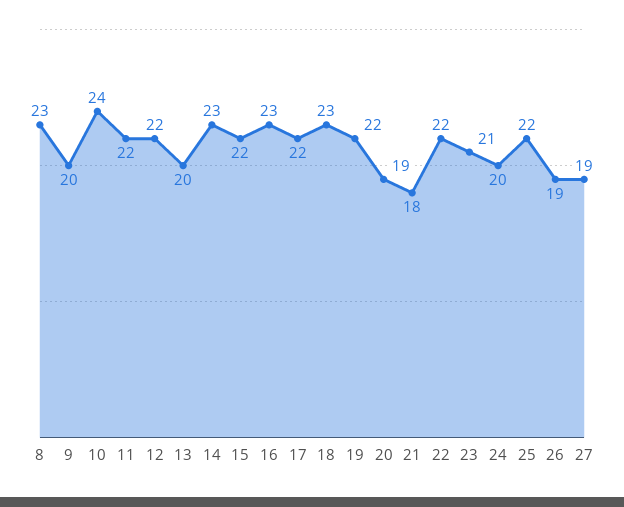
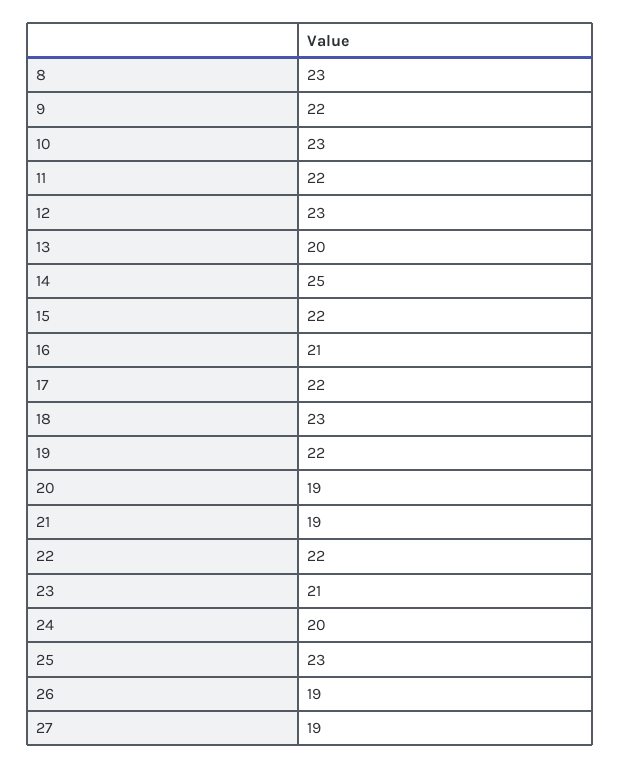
  {
    "8": 23,
-   "9": 20,
+   "9": 22,
-   "10": 24,
+   "10": 23,
    "11": 22,
-   "12": 22,
+   "12": 23,
    "13": 20,
-   "14": 23,
+   "14": 25,
    "15": 22,
-   "16": 23,
+   "16": 21,
    "17": 22,
    "18": 23,
    "19": 22,
    "20": 19,
-   "21": 18,
+   "21": 19,
    "22": 22,
    "23": 21,
    "24": 20,
-   "25": 22,
+   "25": 23,
    "26": 19,
    "27": 19
  }

